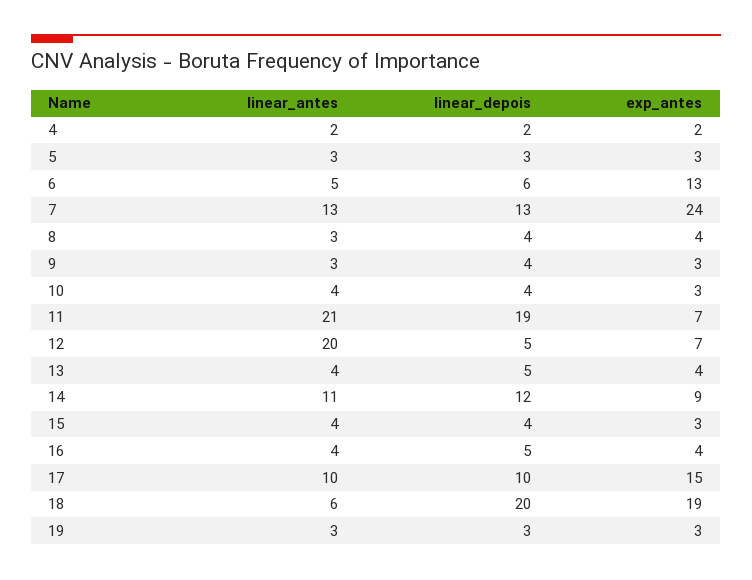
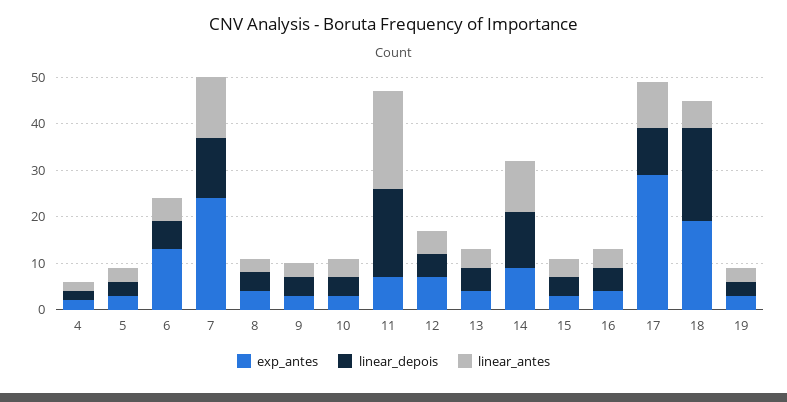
  {
    "linear_antes": {
      "4": 2,
      "5": 3,
      "6": 5,
      "7": 13,
      "8": 3,
      "9": 3,
      "10": 4,
      "11": 21,
-     "12": 20,
+     "12": 5,
      "13": 4,
      "14": 11,
      "15": 4,
      "16": 4,
      "17": 10,
      "18": 6,
      "19": 3
    },
    "linear_depois": {
      "4": 2,
      "5": 3,
      "6": 6,
      "7": 13,
      "8": 4,
      "9": 4,
      "10": 4,
      "11": 19,
      "12": 5,
      "13": 5,
      "14": 12,
      "15": 4,
      "16": 5,
      "17": 10,
      "18": 20,
      "19": 3
    },
    "exp_antes": {
      "4": 2,
      "5": 3,
      "6": 13,
      "7": 24,
      "8": 4,
      "9": 3,
      "10": 3,
      "11": 7,
      "12": 7,
      "13": 4,
      "14": 9,
      "15": 3,
      "16": 4,
-     "17": 15,
+     "17": 30,
      "18": 19,
      "19": 3
    }
  }

